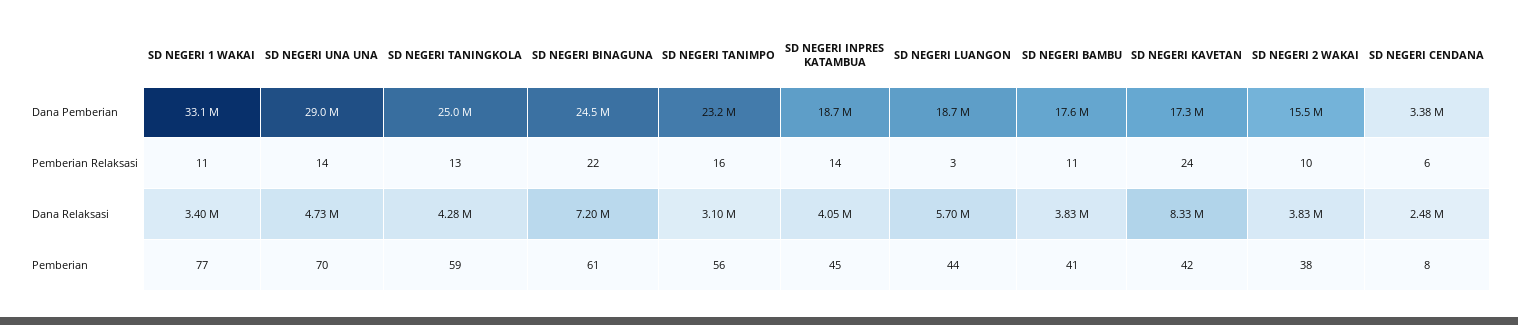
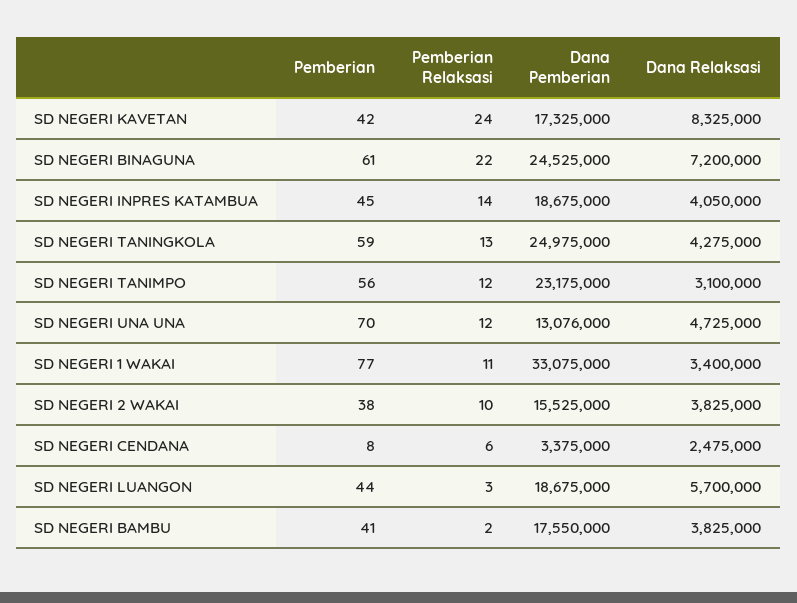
  {
    "SD NEGERI 1 WAKAI": {
      "Dana Pemberian": 33075000,
      "Pemberian Relaksasi": 11,
      "Dana Relaksasi": 3400000,
      "Pemberian": 77
    },
    "SD NEGERI UNA UNA": {
-     "Dana Pemberian": 29000000,
+     "Dana Pemberian": 13076000,
-     "Pemberian Relaksasi": 14,
+     "Pemberian Relaksasi": 12,
      "Dana Relaksasi": 4725000,
      "Pemberian": 70
    },
    "SD NEGERI TANINGKOLA": {
      "Dana Pemberian": 24975000,
      "Pemberian Relaksasi": 13,
      "Dana Relaksasi": 4275000,
      "Pemberian": 59
    },
    "SD NEGERI BINAGUNA": {
      "Dana Pemberian": 24525000,
      "Pemberian Relaksasi": 22,
      "Dana Relaksasi": 7200000,
      "Pemberian": 61
    },
    "SD NEGERI TANIMPO": {
      "Dana Pemberian": 23175000,
-     "Pemberian Relaksasi": 16,
+     "Pemberian Relaksasi": 12,
      "Dana Relaksasi": 3100000,
      "Pemberian": 56
    },
    "SD NEGERI INPRES KATAMBUA": {
      "Dana Pemberian": 18675000,
      "Pemberian Relaksasi": 14,
      "Dana Relaksasi": 4050000,
      "Pemberian": 45
    },
    "SD NEGERI LUANGON": {
      "Dana Pemberian": 18675000,
      "Pemberian Relaksasi": 3,
      "Dana Relaksasi": 5700000,
      "Pemberian": 44
    },
    "SD NEGERI BAMBU": {
      "Dana Pemberian": 17550000,
-     "Pemberian Relaksasi": 11,
+     "Pemberian Relaksasi": 2,
      "Dana Relaksasi": 3825000,
      "Pemberian": 41
    },
    "SD NEGERI KAVETAN": {
      "Dana Pemberian": 17325000,
      "Pemberian Relaksasi": 24,
      "Dana Relaksasi": 8325000,
      "Pemberian": 42
    },
    "SD NEGERI 2 WAKAI": {
      "Dana Pemberian": 15525000,
      "Pemberian Relaksasi": 10,
      "Dana Relaksasi": 3825000,
      "Pemberian": 38
    },
    "SD NEGERI CENDANA": {
      "Dana Pemberian": 3375000,
      "Pemberian Relaksasi": 6,
      "Dana Relaksasi": 2475000,
      "Pemberian": 8
    }
  }

